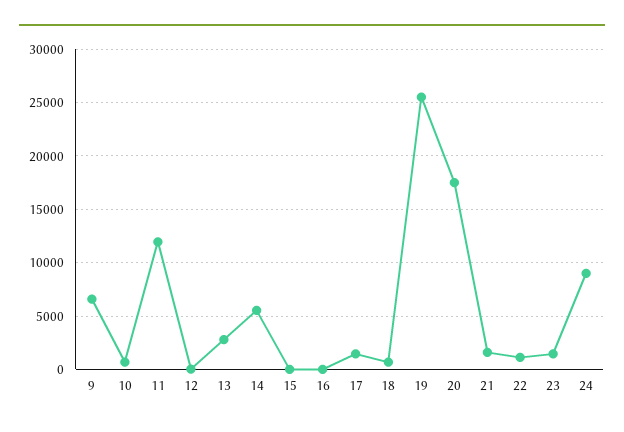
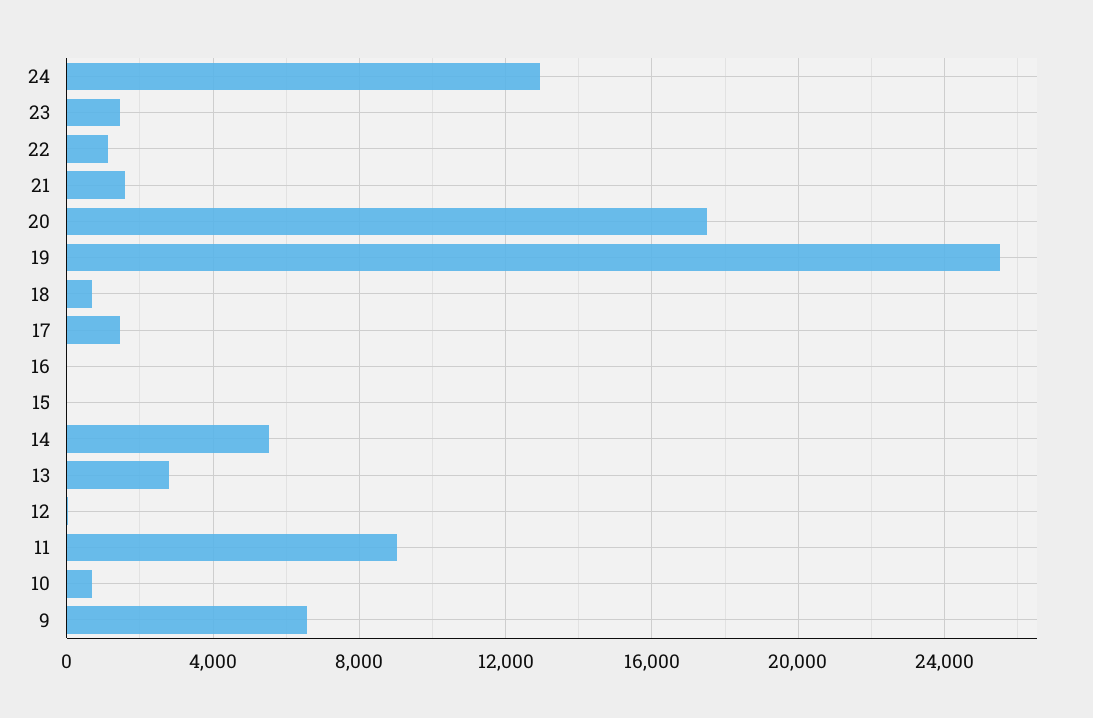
  {
    "9": 6500,
    "10": 500,
-   "11": 12000,
+   "11": 9000,
    "12": 0,
    "13": 3000,
    "14": 5500,
    "15": 0,
    "16": 0,
    "17": 1500,
    "18": 500,
    "19": 25500,
    "20": 17500,
    "21": 1500,
    "22": 1000,
    "23": 1500,
-   "24": 9000
+   "24": 13000
  }

